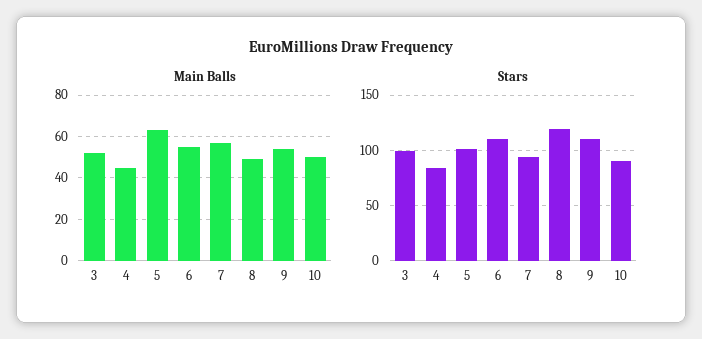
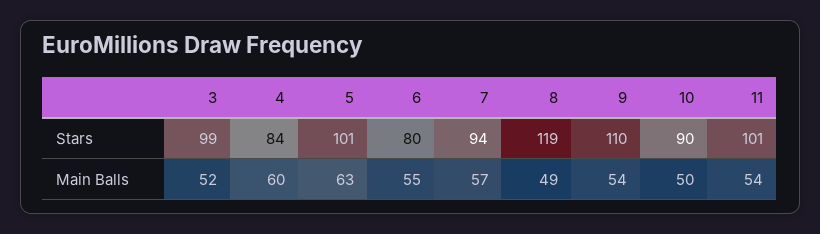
  {
    "Main Balls": {
      "3": 52,
-     "4": 45,
+     "4": 60,
      "5": 63,
      "6": 55,
      "7": 57,
      "8": 49,
      "9": 54,
-     "10": 50
+     "10": 50,
+     "11": 54
    },
    "Stars": {
      "3": 99,
      "4": 84,
      "5": 101,
-     "6": 110,
+     "6": 80,
      "7": 94,
      "8": 119,
      "9": 110,
-     "10": 90
+     "10": 90,
+     "11": 101
    }
  }

